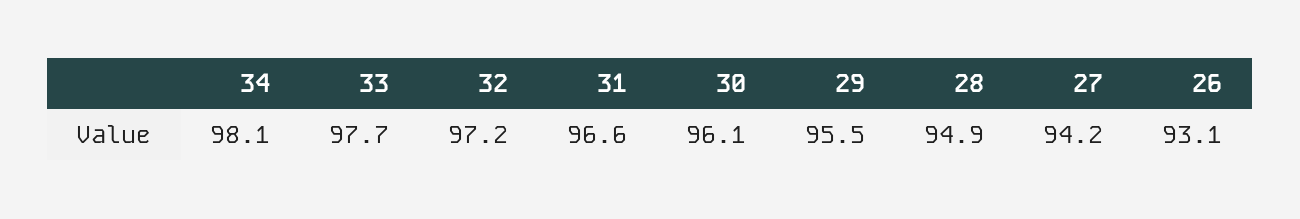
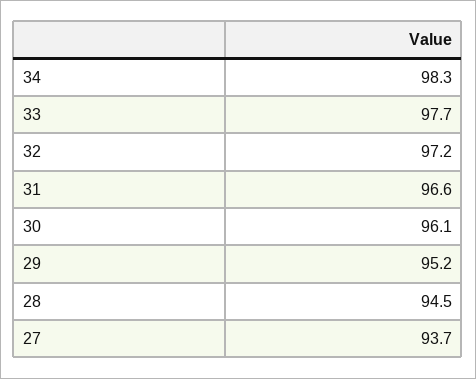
  {
-   "34": 98.1,
+   "34": 98.3,
    "33": 97.7,
    "32": 97.2,
    "31": 96.6,
    "30": 96.1,
-   "29": 95.5,
+   "29": 95.2,
-   "28": 94.9,
+   "28": 94.5,
-   "27": 94.2,
+   "27": 93.7
-   "26": 93.1
  }

